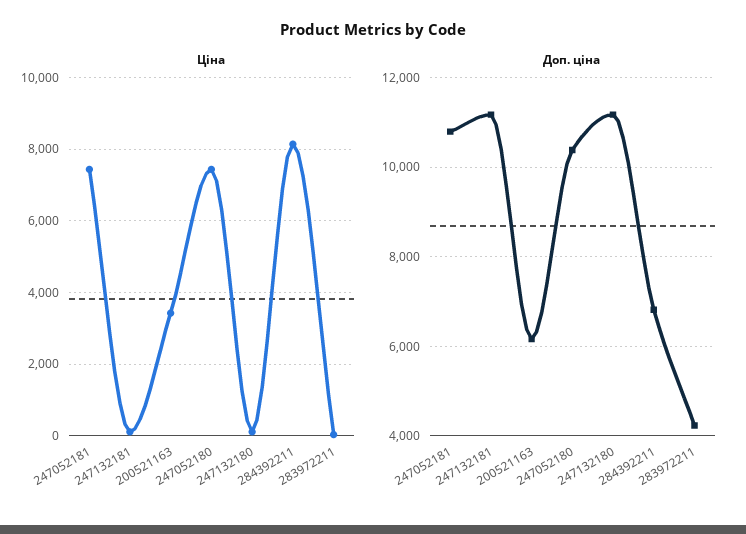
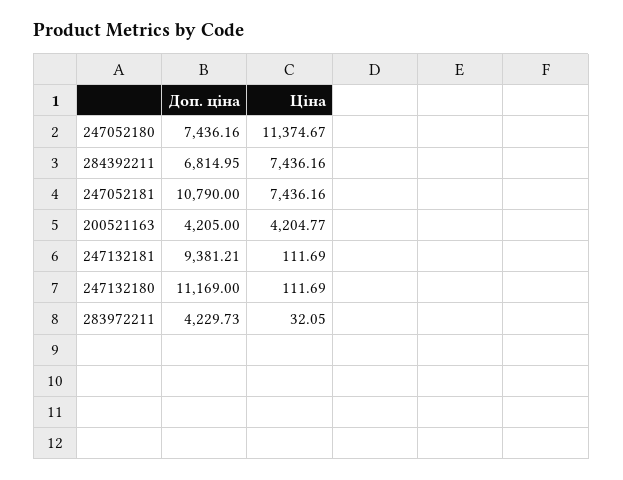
  {
    "Ціна": {
      "247052181": 7436.16,
      "247132181": 111.69,
-     "200521163": 3400,
+     "200521163": 4204.77,
-     "247052180": 7400,
+     "247052180": 11374.67,
      "247132180": 111.69,
-     "284392211": 8200,
+     "284392211": 7436.16,
      "283972211": 32.05
    },
    "Доп. ціна": {
      "247052181": 10790,
-     "247132181": 11200,
+     "247132181": 9381.21,
-     "200521163": 6200,
+     "200521163": 4205,
-     "247052180": 10400,
+     "247052180": 7436.16,
      "247132180": 11169,
      "284392211": 6814.95,
      "283972211": 4229.73
    }
  }

